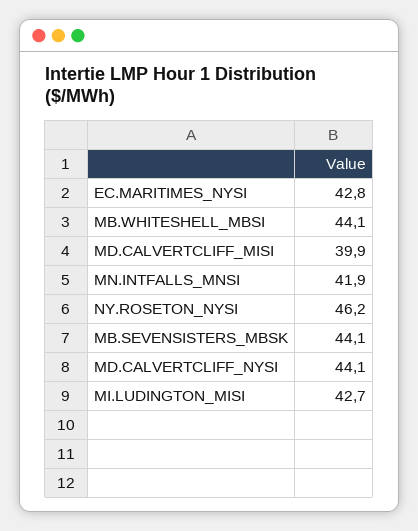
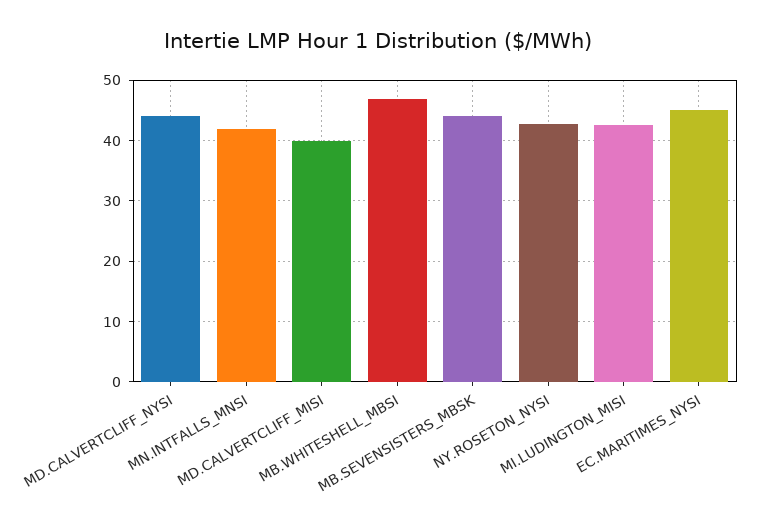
  {
-   "EC.MARITIMES_NYSI": 42.8,
+   "EC.MARITIMES_NYSI": 45,
-   "MB.WHITESHELL_MBSI": 44.1,
+   "MB.WHITESHELL_MBSI": 47,
    "MD.CALVERTCLIFF_MISI": 39.9,
    "MN.INTFALLS_MNSI": 41.9,
-   "NY.ROSETON_NYSI": 46.2,
+   "NY.ROSETON_NYSI": 43,
    "MB.SEVENSISTERS_MBSK": 44.1,
    "MD.CALVERTCLIFF_NYSI": 44.1,
    "MI.LUDINGTON_MISI": 42.7
  }

